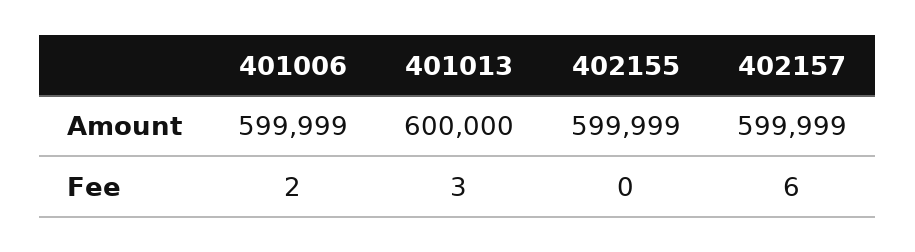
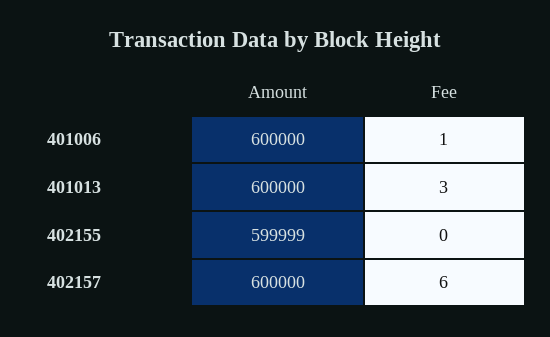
  {
    "401006": {
-     "Amount": 599999,
+     "Amount": 600000,
-     "Fee": 2
+     "Fee": 1
    },
    "401013": {
      "Amount": 600000,
      "Fee": 3
    },
    "402155": {
      "Amount": 599999,
      "Fee": 0
    },
    "402157": {
-     "Amount": 599999,
+     "Amount": 600000,
      "Fee": 6
    }
  }

